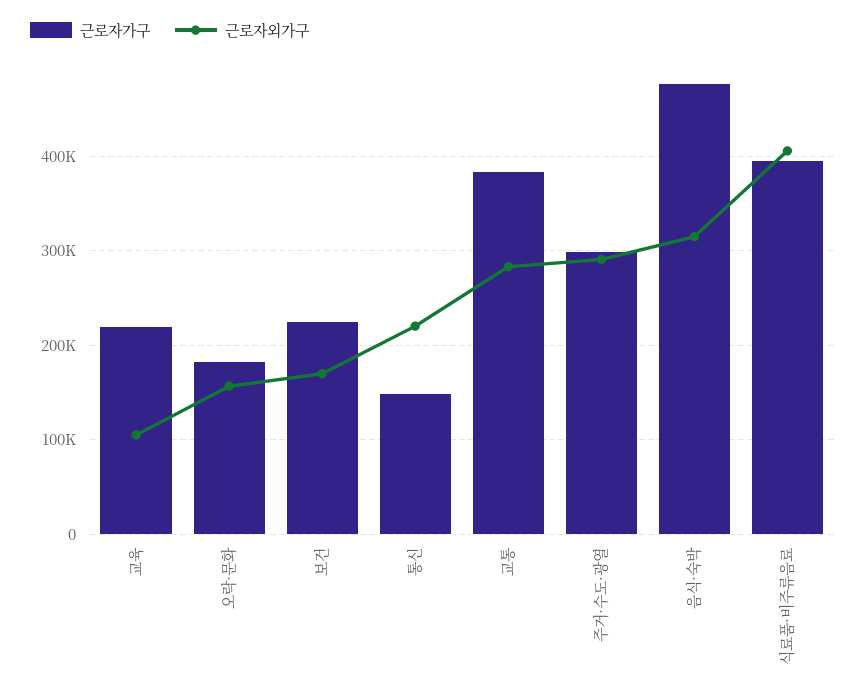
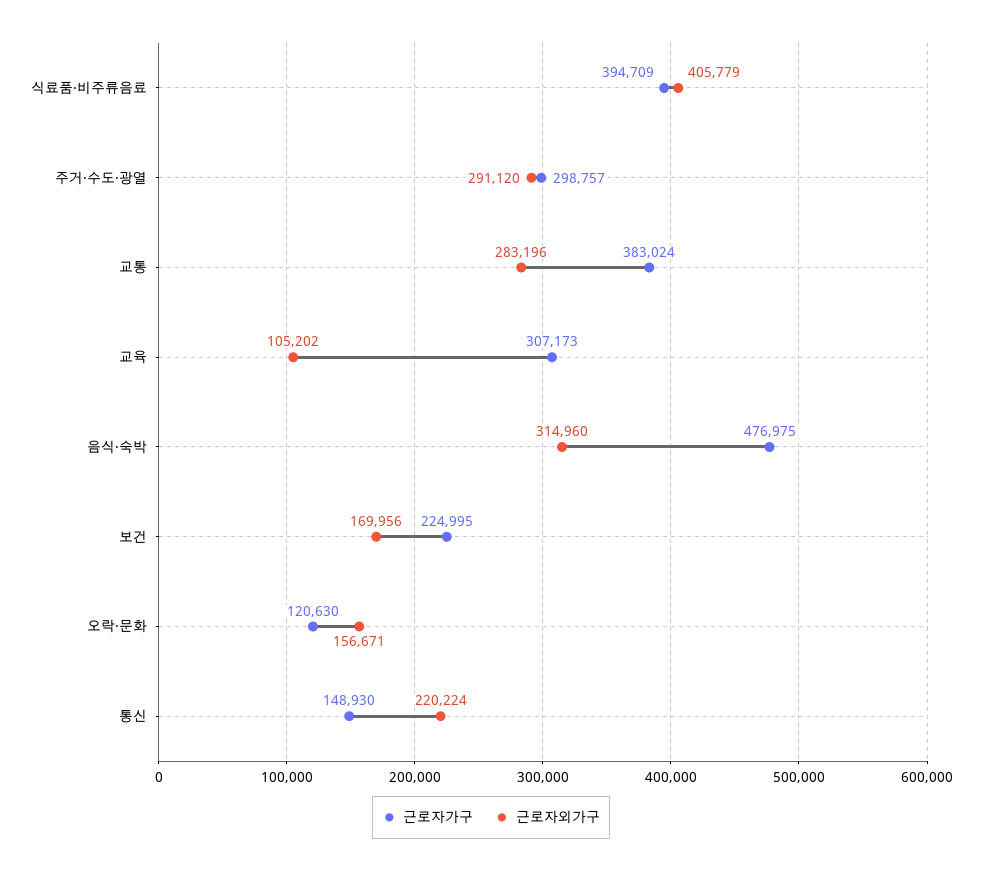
  {
    "근로자가구": {
-     "교육": 220000,
+     "교육": 307173,
-     "오락·문화": 180000,
+     "오락·문화": 120630,
      "보건": 224995,
      "통신": 148930,
      "교통": 383024,
      "주거·수도·광열": 298757,
      "음식·숙박": 476975,
      "식료품·비주류음료": 394709
    },
    "근로자외가구": {
      "교육": 105202,
      "오락·문화": 156671,
      "보건": 169956,
      "통신": 220224,
      "교통": 283196,
      "주거·수도·광열": 291120,
      "음식·숙박": 314960,
      "식료품·비주류음료": 405779
    }
  }

